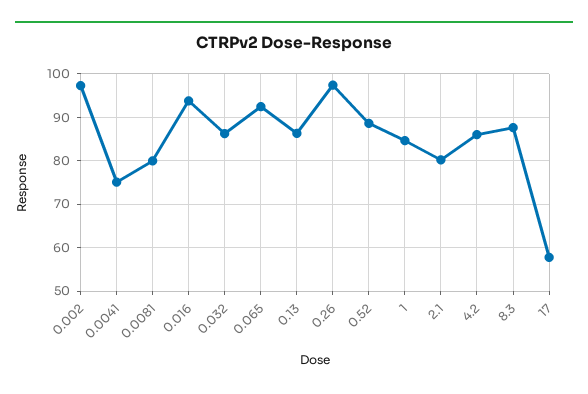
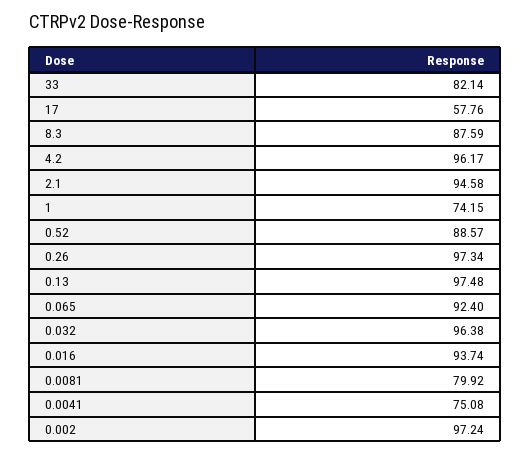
  {
    "0.002": 97.24,
    "0.0041": 75.08,
    "0.0081": 79.92,
    "0.016": 93.74,
-   "0.032": 86,
+   "0.032": 96.38,
    "0.065": 92.4,
-   "0.13": 86,
+   "0.13": 97.48,
    "0.26": 97.34,
    "0.52": 88.57,
-   "1": 84,
+   "1": 74.15,
-   "2.1": 80,
+   "2.1": 94.58,
-   "4.2": 86,
+   "4.2": 96.17,
    "8.3": 87.59,
-   "17": 57.76
+   "17": 57.76,
+   "33": 82.14
  }

